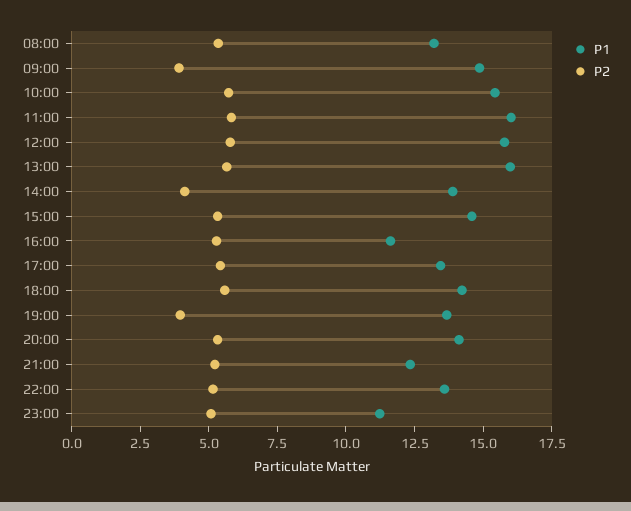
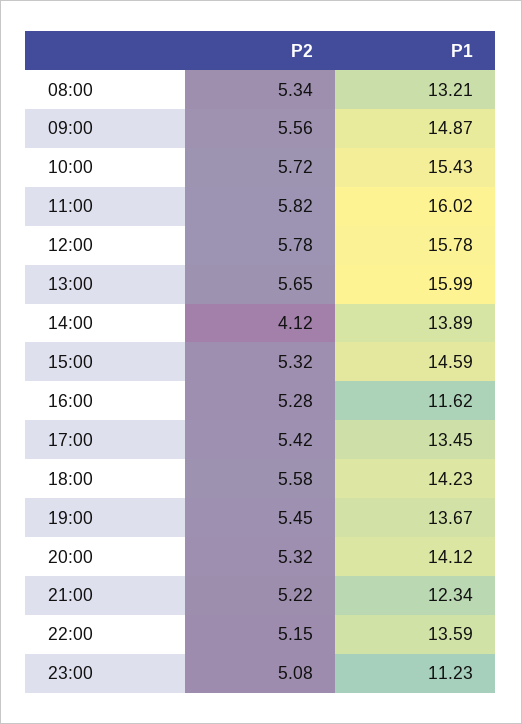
  {
    "P1": {
      "08:00": 13.21,
      "09:00": 14.87,
      "10:00": 15.43,
      "11:00": 16.02,
      "12:00": 15.78,
      "13:00": 15.99,
      "14:00": 13.89,
      "15:00": 14.59,
      "16:00": 11.62,
      "17:00": 13.45,
      "18:00": 14.23,
      "19:00": 13.67,
      "20:00": 14.12,
      "21:00": 12.34,
      "22:00": 13.59,
      "23:00": 11.23
    },
    "P2": {
      "08:00": 5.34,
-     "09:00": 4,
+     "09:00": 5.56,
      "10:00": 5.72,
      "11:00": 5.82,
      "12:00": 5.78,
      "13:00": 5.65,
      "14:00": 4.12,
      "15:00": 5.32,
      "16:00": 5.28,
      "17:00": 5.42,
      "18:00": 5.58,
-     "19:00": 4,
+     "19:00": 5.45,
      "20:00": 5.32,
      "21:00": 5.22,
      "22:00": 5.15,
      "23:00": 5.08
    }
  }

